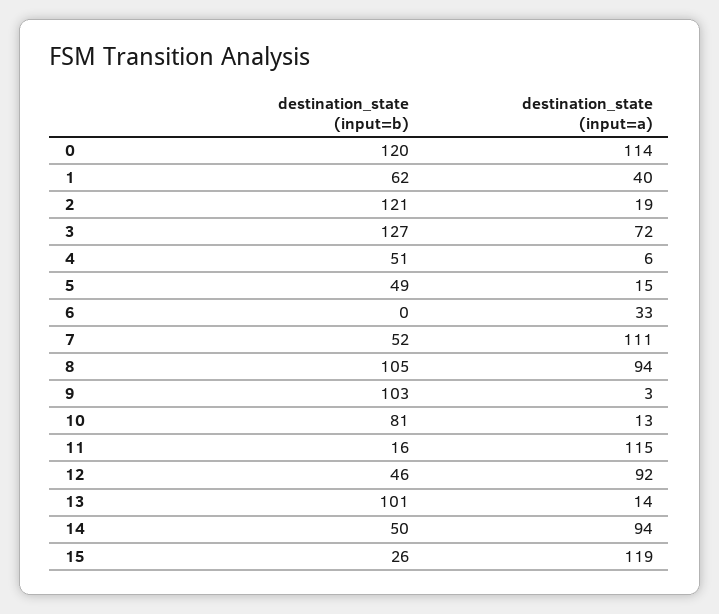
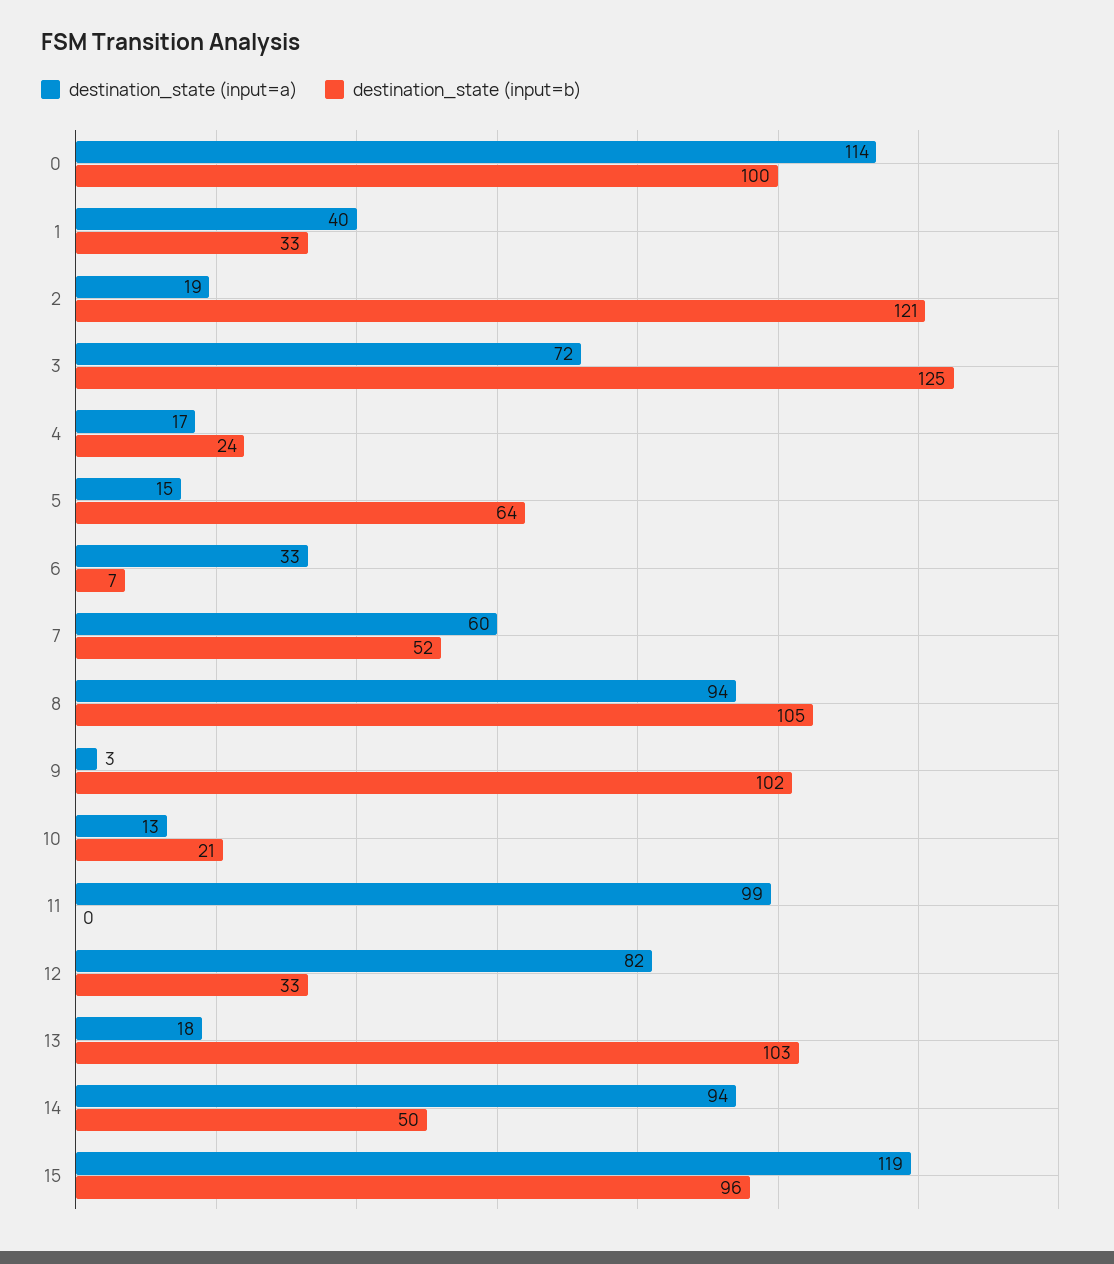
  {
    "destination_state (input=b)": {
-     "0": 120,
+     "0": 100,
-     "1": 62,
+     "1": 33,
      "2": 121,
-     "3": 127,
+     "3": 125,
-     "4": 51,
+     "4": 24,
-     "5": 49,
+     "5": 64,
-     "6": 0,
+     "6": 7,
      "7": 52,
      "8": 105,
-     "9": 103,
+     "9": 102,
-     "10": 81,
+     "10": 21,
-     "11": 16,
+     "11": 0,
-     "12": 46,
+     "12": 33,
-     "13": 101,
+     "13": 103,
      "14": 50,
-     "15": 26
+     "15": 96
    },
    "destination_state (input=a)": {
      "0": 114,
      "1": 40,
      "2": 19,
      "3": 72,
-     "4": 6,
+     "4": 17,
      "5": 15,
      "6": 33,
-     "7": 111,
+     "7": 60,
      "8": 94,
      "9": 3,
      "10": 13,
-     "11": 115,
+     "11": 99,
-     "12": 92,
+     "12": 82,
-     "13": 14,
+     "13": 18,
      "14": 94,
      "15": 119
    }
  }

